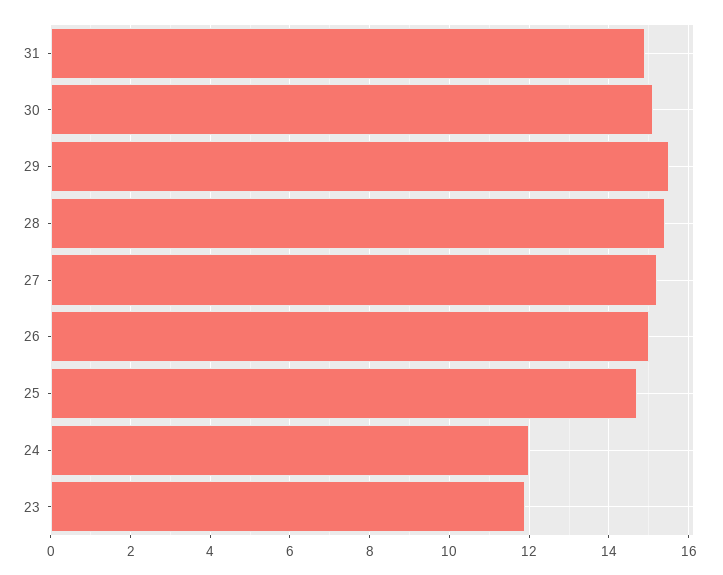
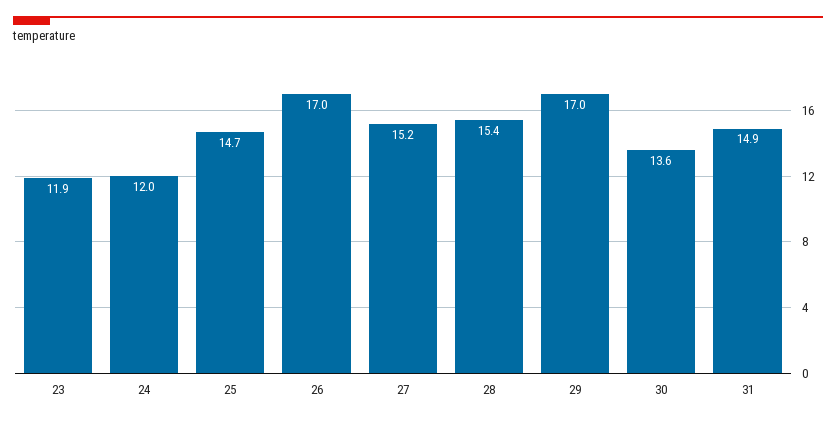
  {
    "31": 14.9,
-   "30": 15,
+   "30": 13.6,
-   "29": 15.5,
+   "29": 17,
    "28": 15.4,
    "27": 15.2,
-   "26": 15,
+   "26": 17,
    "25": 14.7,
    "24": 12,
    "23": 11.9
  }

